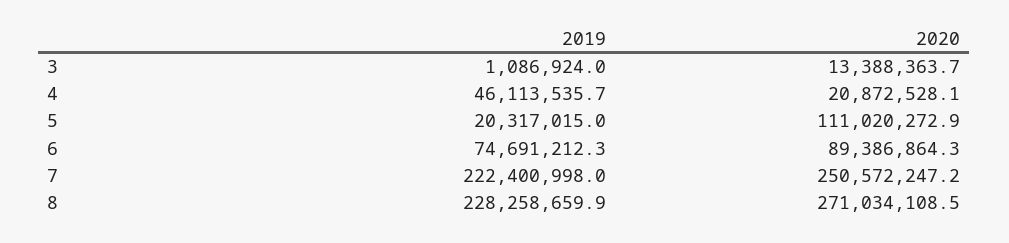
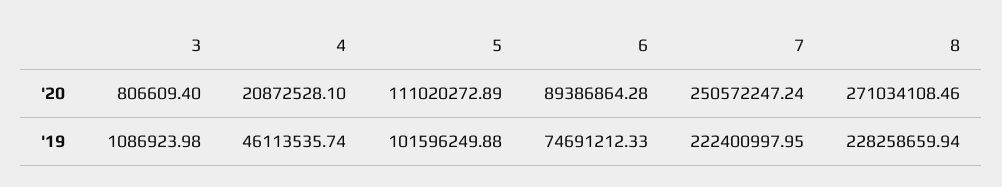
  {
    "2019": {
      "3": 1086923.98,
      "4": 46113535.74,
-     "5": 20317015,
+     "5": 101596249.88,
      "6": 74691212.33,
      "7": 222400997.95,
      "8": 228258659.94
    },
    "2020": {
-     "3": 13388363.7,
+     "3": 806609.4,
      "4": 20872528.1,
      "5": 111020272.89,
      "6": 89386864.28,
      "7": 250572247.24,
      "8": 271034108.46
    }
  }

